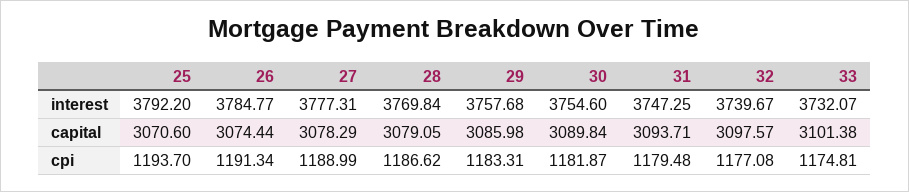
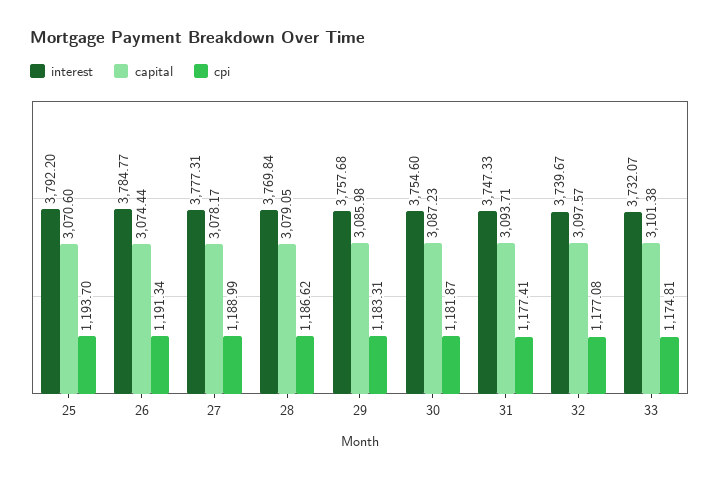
  {
    "interest": {
      "25": 3792.2,
      "26": 3784.77,
      "27": 3777.31,
      "28": 3769.84,
      "29": 3757.68,
      "30": 3754.6,
-     "31": 3747.25,
+     "31": 3747.33,
      "32": 3739.67,
      "33": 3732.07
    },
    "capital": {
      "25": 3070.6,
      "26": 3074.44,
-     "27": 3078.29,
+     "27": 3078.17,
      "28": 3079.05,
      "29": 3085.98,
-     "30": 3089.84,
+     "30": 3087.23,
      "31": 3093.71,
      "32": 3097.57,
      "33": 3101.38
    },
    "cpi": {
      "25": 1193.7,
      "26": 1191.34,
      "27": 1188.99,
      "28": 1186.62,
      "29": 1183.31,
      "30": 1181.87,
-     "31": 1179.48,
+     "31": 1177.41,
      "32": 1177.08,
      "33": 1174.81
    }
  }

